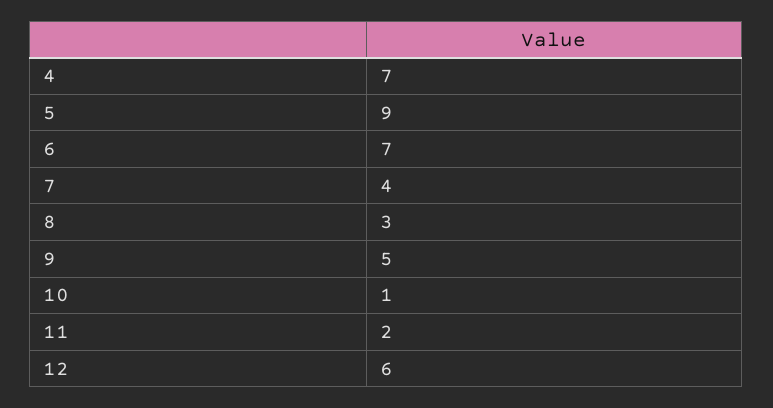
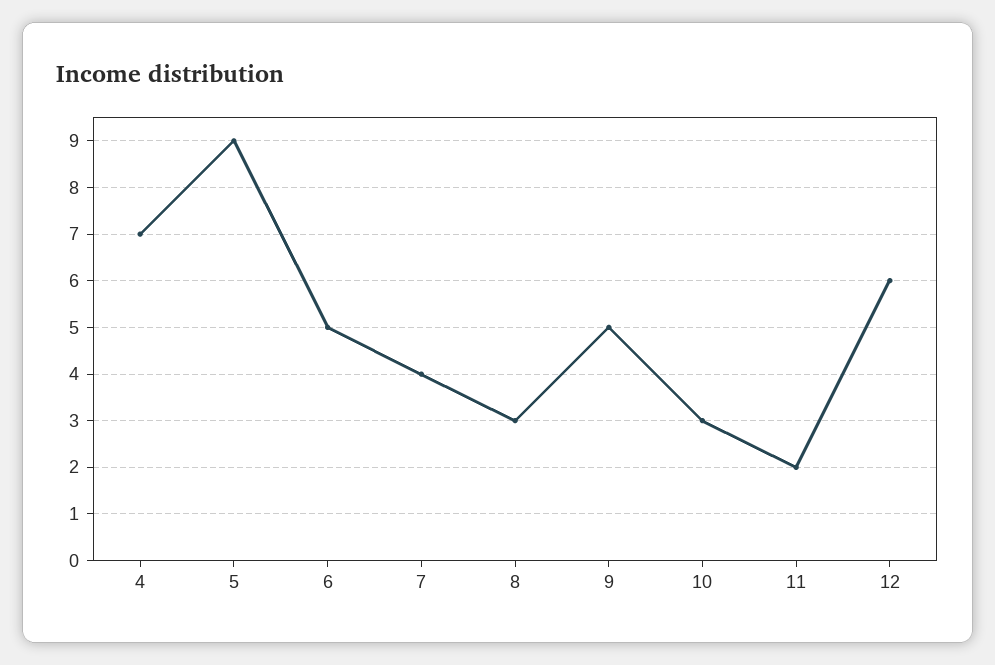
  {
    "4": 7,
    "5": 9,
-   "6": 7,
+   "6": 5,
    "7": 4,
    "8": 3,
    "9": 5,
-   "10": 1,
+   "10": 3,
    "11": 2,
    "12": 6
  }

